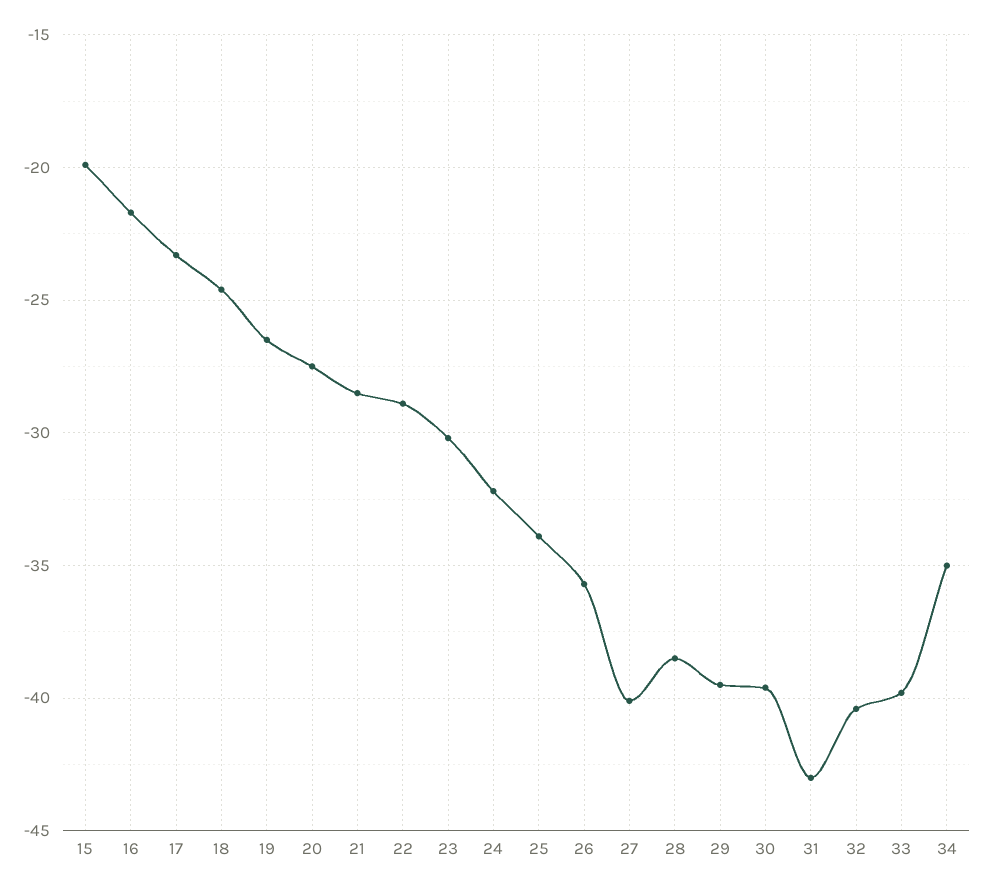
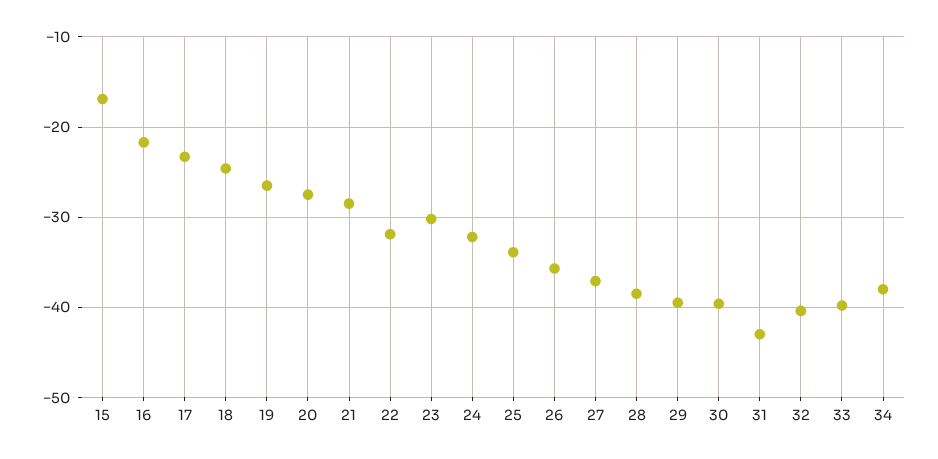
  {
-   "15": -20,
+   "15": -17,
    "16": -21.5,
    "17": -23.5,
    "18": -24.5,
    "19": -26.5,
    "20": -27.5,
    "21": -28.5,
-   "22": -29,
+   "22": -32,
    "23": -30,
    "24": -32,
    "25": -34,
    "26": -35.5,
-   "27": -40,
+   "27": -37,
    "28": -38.5,
    "29": -39.5,
    "30": -39.5,
    "31": -43,
    "32": -40.5,
    "33": -40,
-   "34": -35
+   "34": -38
  }

